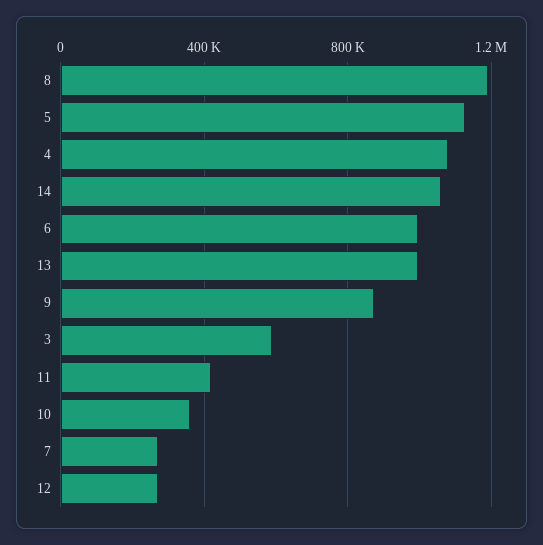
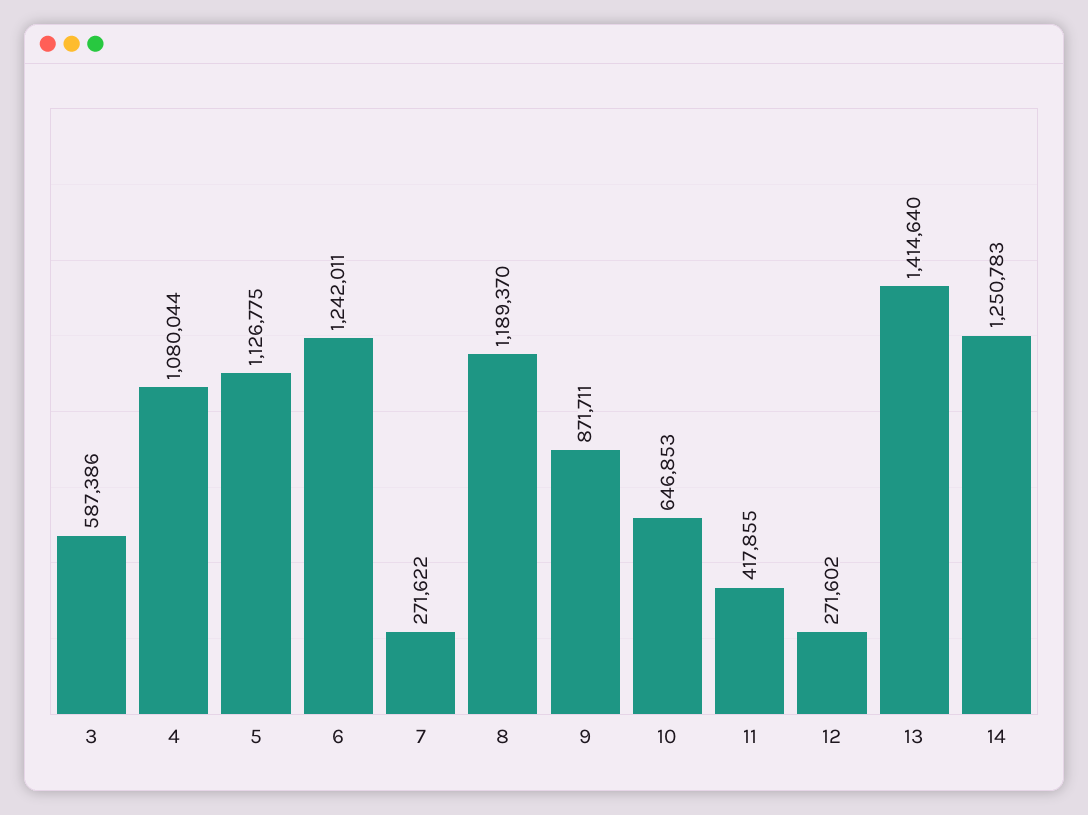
  {
    "8": 1189370,
    "5": 1126775,
    "4": 1080044,
-   "14": 1050000,
+   "14": 1250783,
-   "6": 1000000,
+   "6": 1242011,
-   "13": 1000000,
+   "13": 1414640,
    "9": 871711,
    "3": 587386,
    "11": 417855,
-   "10": 350000,
+   "10": 646853,
    "7": 271622,
    "12": 271602
  }

